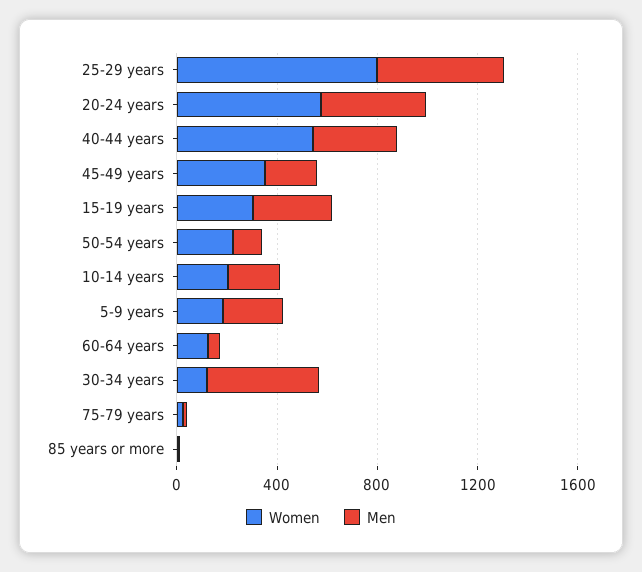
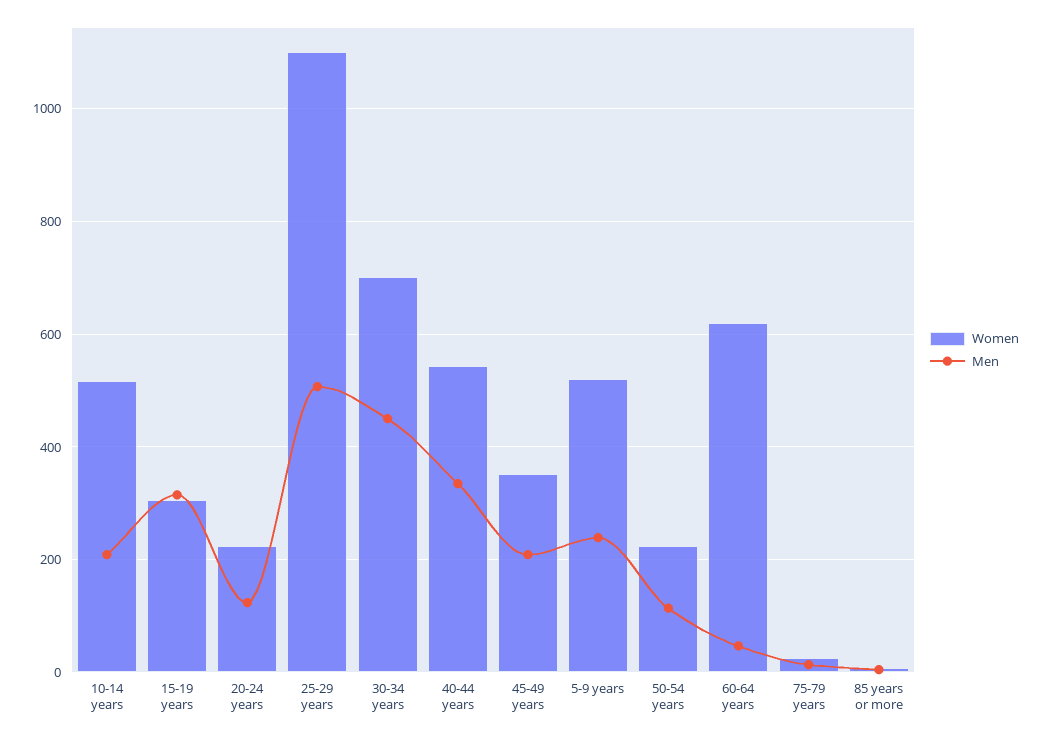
  {
    "Women": {
-     "25-29 years": 800,
+     "25-29 years": 1100,
-     "20-24 years": 600,
+     "20-24 years": 220,
      "40-44 years": 540,
      "45-49 years": 360,
      "15-19 years": 300,
      "50-54 years": 220,
-     "10-14 years": 200,
+     "10-14 years": 520,
-     "5-9 years": 200,
+     "5-9 years": 520,
-     "60-64 years": 100,
+     "60-64 years": 620,
-     "30-34 years": 100,
+     "30-34 years": 700,
      "75-79 years": 20,
      "85 years or more": 0
    },
    "Men": {
      "25-29 years": 500,
-     "20-24 years": 400,
+     "20-24 years": 120,
      "40-44 years": 340,
      "45-49 years": 200,
      "15-19 years": 320,
      "50-54 years": 120,
      "10-14 years": 200,
      "5-9 years": 240,
      "60-64 years": 40,
      "30-34 years": 460,
      "75-79 years": 20,
      "85 years or more": 0
    }
  }

